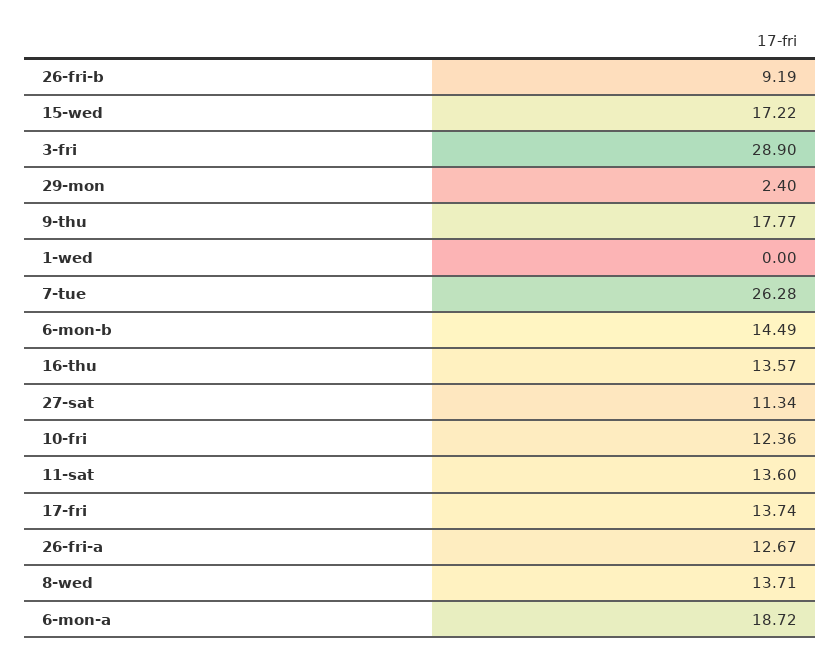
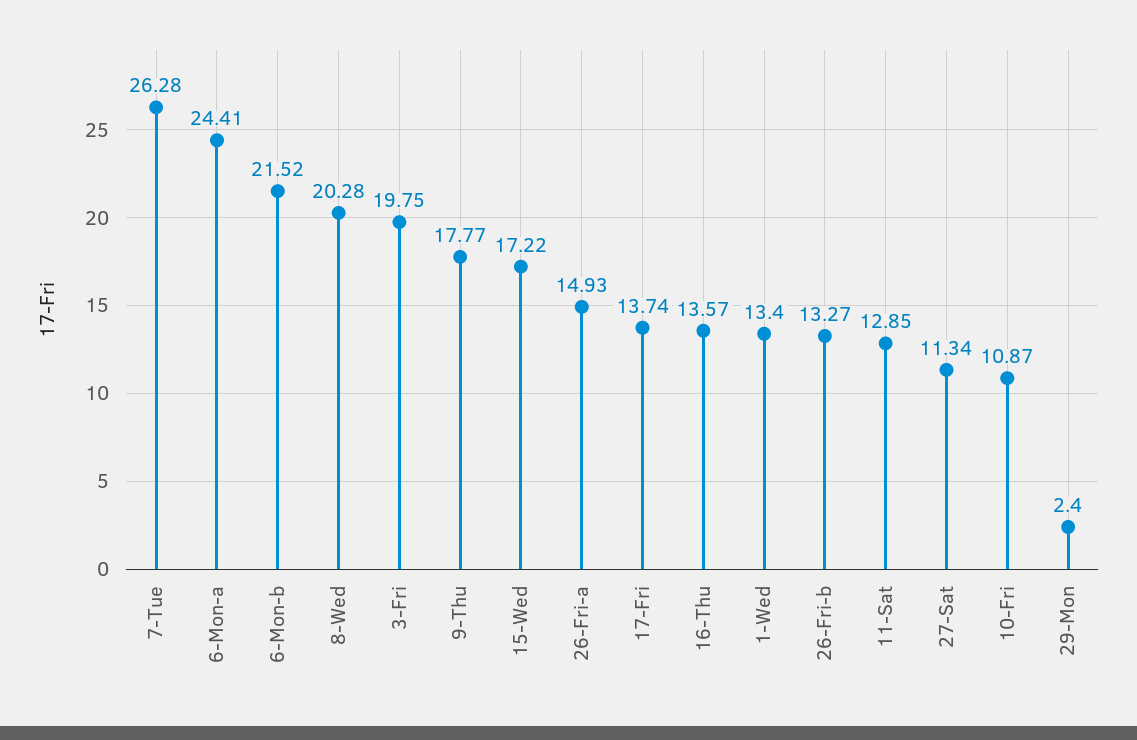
  {
-   "26-fri-b": 9.19,
+   "26-fri-b": 13.27,
    "15-wed": 17.22,
-   "3-fri": 28.9,
+   "3-fri": 19.75,
    "29-mon": 2.4,
    "9-thu": 17.77,
-   "1-wed": 0,
+   "1-wed": 13.4,
    "7-tue": 26.28,
-   "6-mon-b": 14.49,
+   "6-mon-b": 21.52,
    "16-thu": 13.57,
    "27-sat": 11.34,
-   "10-fri": 12.36,
+   "10-fri": 10.87,
-   "11-sat": 13.6,
+   "11-sat": 12.85,
    "17-fri": 13.74,
-   "26-fri-a": 12.67,
+   "26-fri-a": 14.93,
-   "8-wed": 13.71,
+   "8-wed": 20.28,
-   "6-mon-a": 18.72
+   "6-mon-a": 24.41
  }

